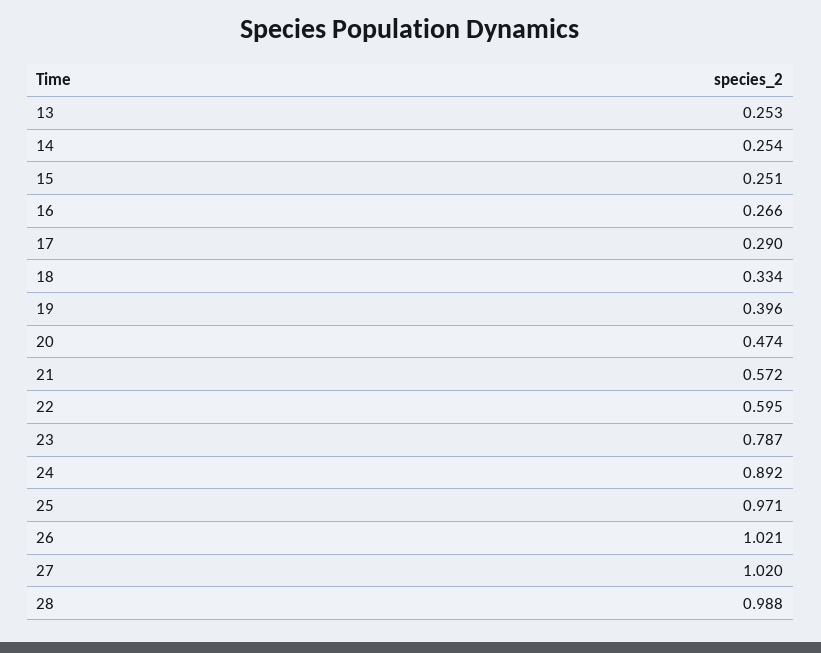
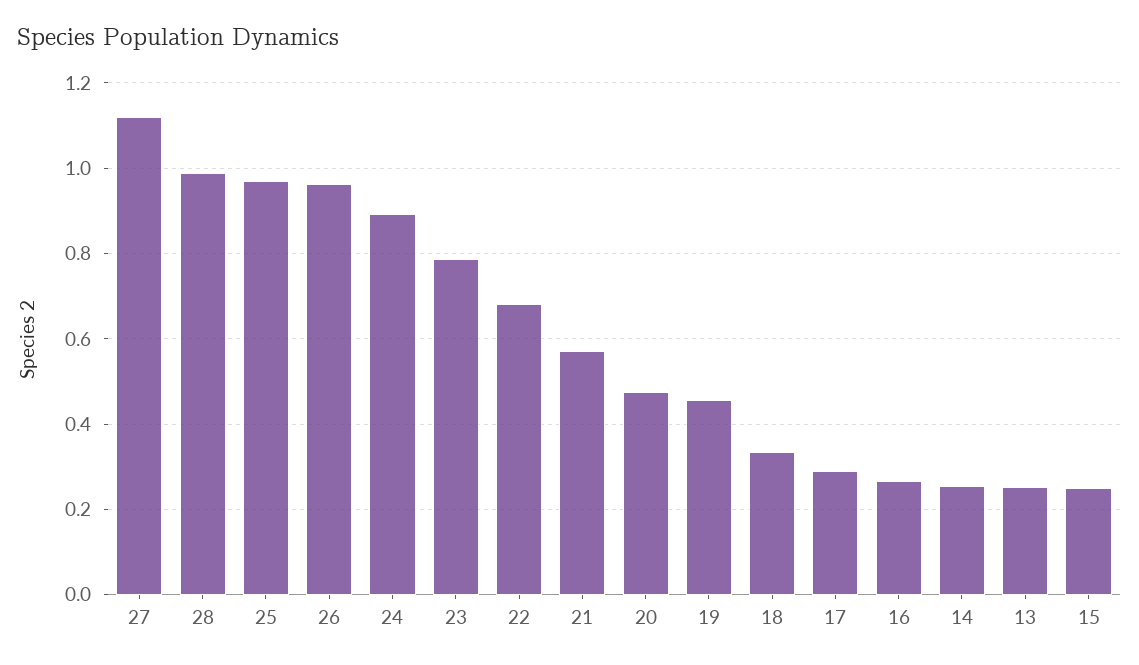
  {
    "13": 0.253,
    "14": 0.254,
    "15": 0.251,
    "16": 0.266,
    "17": 0.29,
    "18": 0.334,
-   "19": 0.396,
+   "19": 0.46,
    "20": 0.474,
    "21": 0.572,
-   "22": 0.595,
+   "22": 0.68,
    "23": 0.787,
    "24": 0.892,
    "25": 0.971,
-   "26": 1.021,
+   "26": 0.96,
-   "27": 1.02,
+   "27": 1.12,
    "28": 0.988
  }

